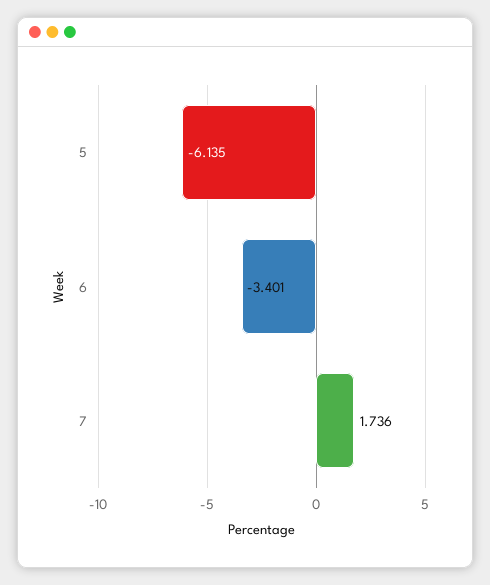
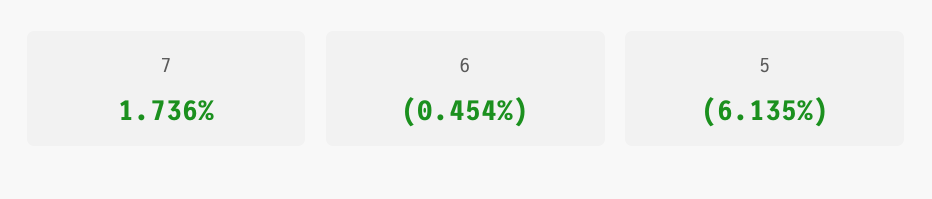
  {
    "5": -6.135,
-   "6": -3.401,
+   "6": -0.454,
    "7": 1.736
  }

